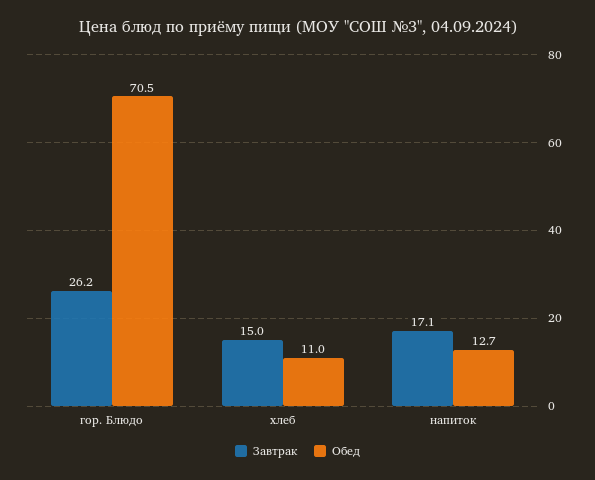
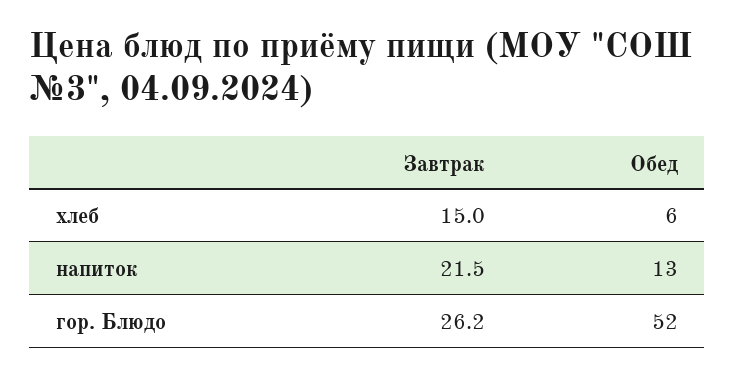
  {
    "Завтрак": {
      "гор. Блюдо": 26.2,
      "хлеб": 15,
-     "напиток": 17.1
+     "напиток": 21.5
    },
    "Обед": {
-     "гор. Блюдо": 70.5,
+     "гор. Блюдо": 52,
-     "хлеб": 11,
+     "хлеб": 6,
      "напиток": 12.7
    }
  }

